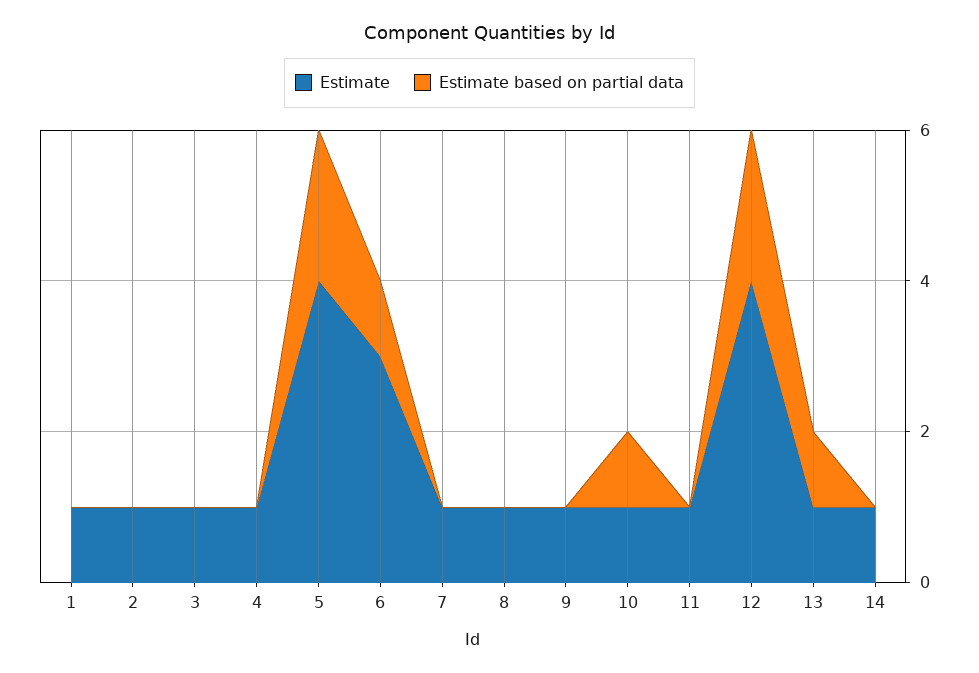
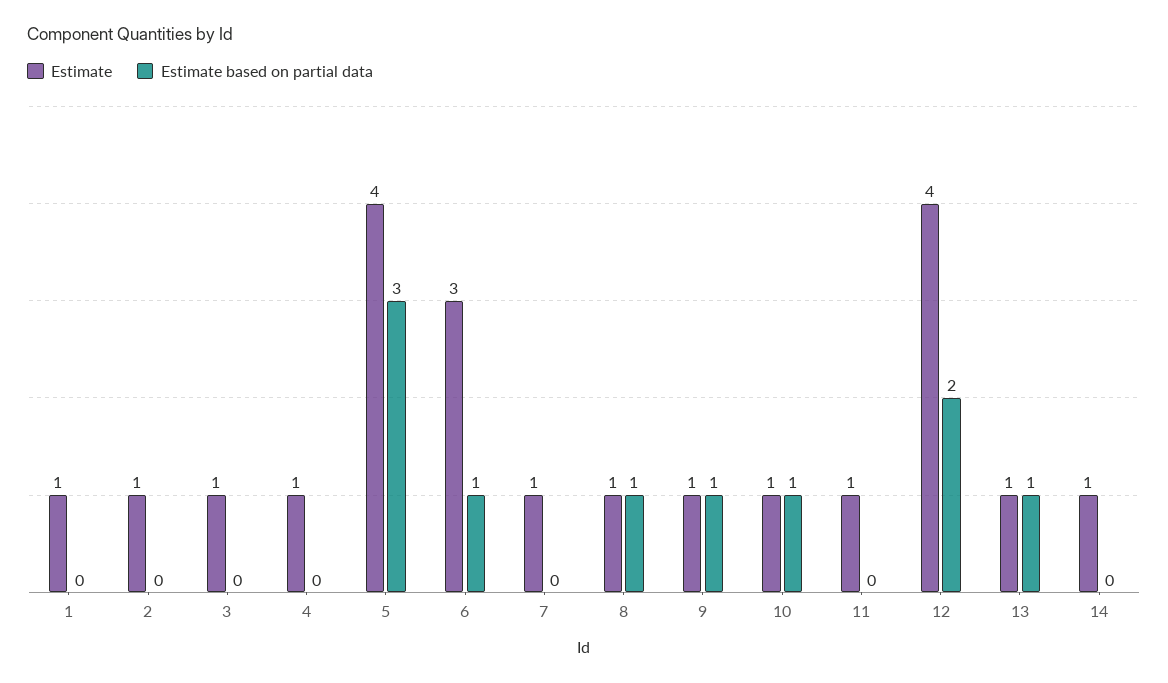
  {
    "Estimate": {
      "1": 1,
      "2": 1,
      "3": 1,
      "4": 1,
      "5": 4,
      "6": 3,
      "7": 1,
      "8": 1,
      "9": 1,
      "10": 1,
      "11": 1,
      "12": 4,
      "13": 1,
      "14": 1
    },
    "Estimate based on partial data": {
      "1": 0,
      "2": 0,
      "3": 0,
      "4": 0,
-     "5": 2,
+     "5": 3,
      "6": 1,
      "7": 0,
-     "8": 0,
+     "8": 1,
-     "9": 0,
+     "9": 1,
      "10": 1,
      "11": 0,
      "12": 2,
      "13": 1,
      "14": 0
    }
  }

